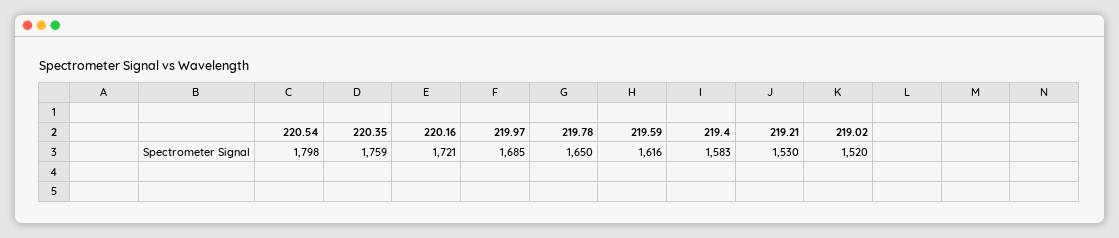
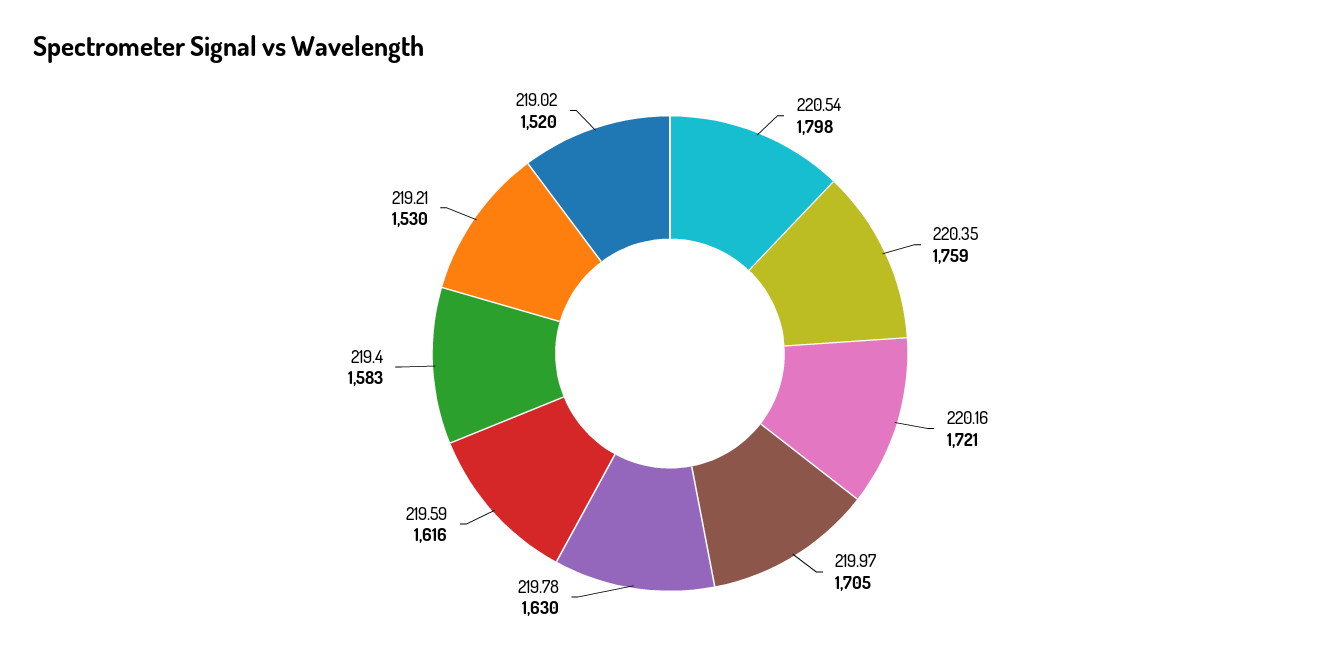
  {
    "220.54": 1798,
    "220.35": 1759,
    "220.16": 1721,
-   "219.97": 1685,
+   "219.97": 1705,
-   "219.78": 1650,
+   "219.78": 1630,
    "219.59": 1616,
    "219.4": 1583,
    "219.21": 1530,
    "219.02": 1520
  }

